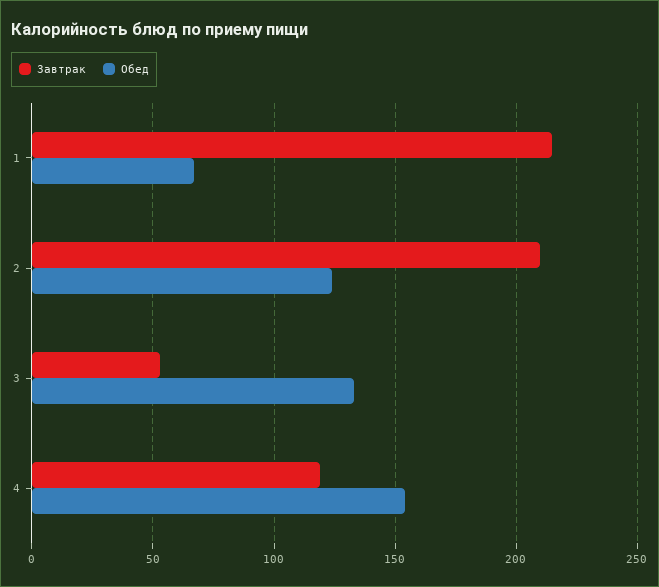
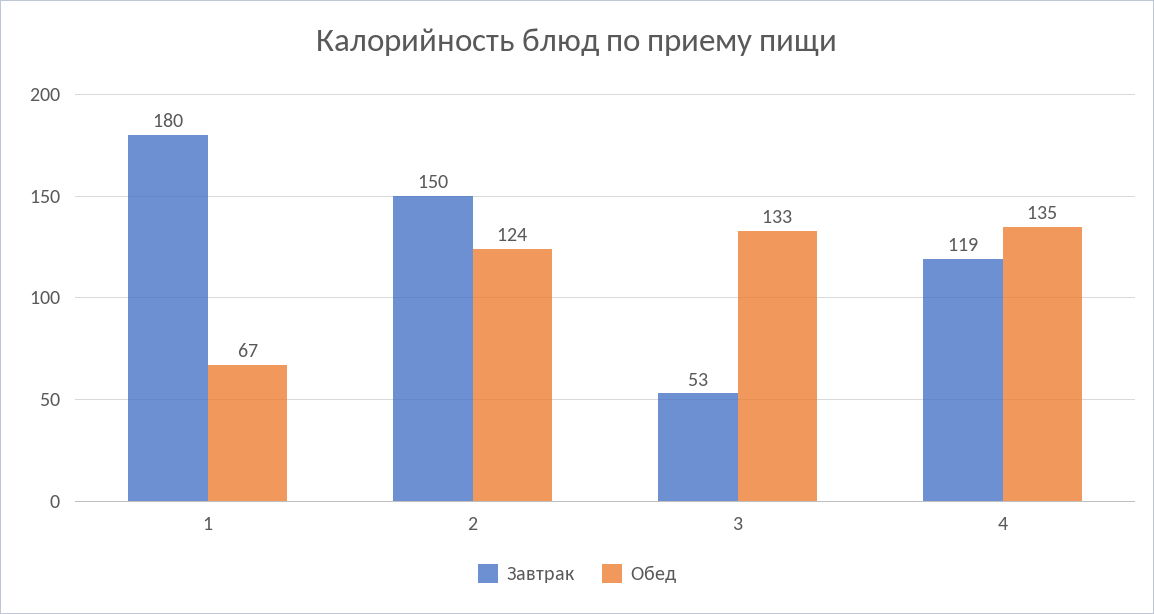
  {
    "Завтрак": {
-     "1": 215,
+     "1": 180,
-     "2": 210,
+     "2": 150,
      "3": 53,
      "4": 119
    },
    "Обед": {
      "1": 67,
      "2": 124,
      "3": 133,
-     "4": 155
+     "4": 135
    }
  }

